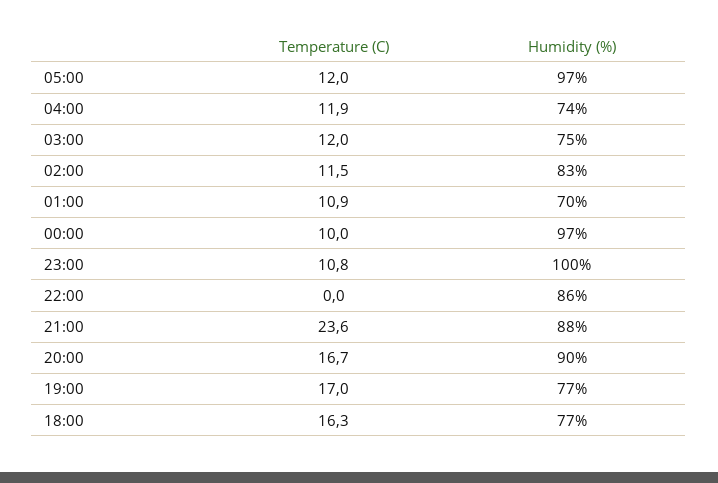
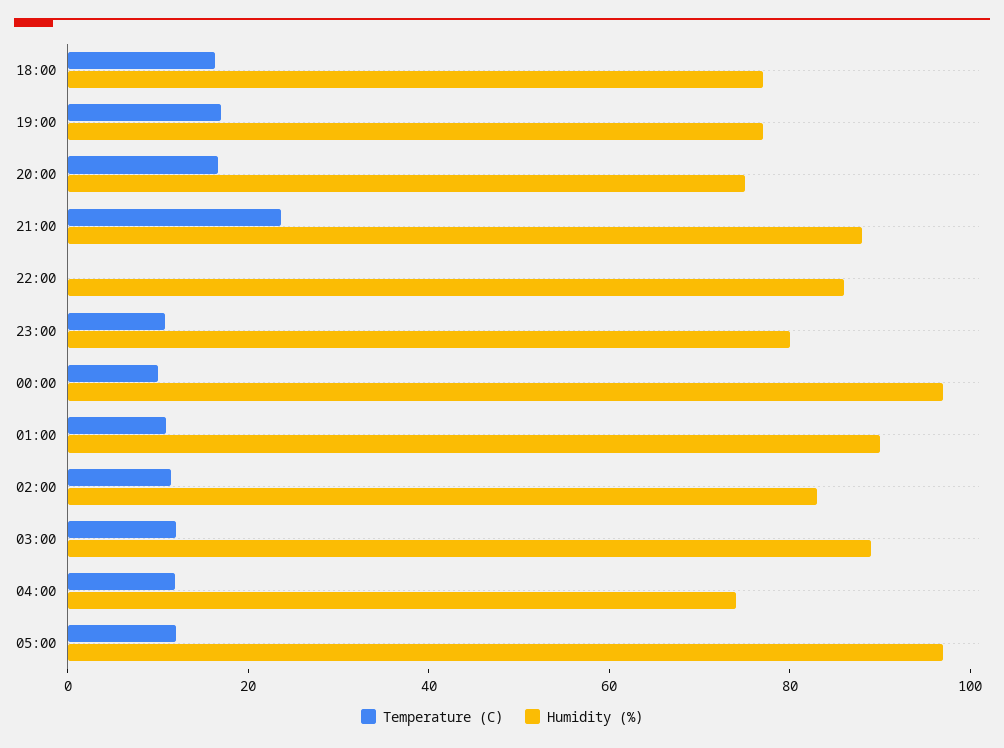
  {
    "Temperature (C)": {
      "05:00": 12,
      "04:00": 11.9,
      "03:00": 12,
      "02:00": 11.5,
      "01:00": 10.9,
      "00:00": 10,
      "23:00": 10.8,
      "22:00": 0,
      "21:00": 23.6,
      "20:00": 16.7,
      "19:00": 17,
      "18:00": 16.3
    },
    "Humidity (%)": {
      "05:00": 97,
      "04:00": 74,
-     "03:00": 75,
+     "03:00": 90,
      "02:00": 83,
-     "01:00": 70,
+     "01:00": 90,
      "00:00": 97,
-     "23:00": 100,
+     "23:00": 80,
      "22:00": 86,
      "21:00": 88,
-     "20:00": 90,
+     "20:00": 75,
      "19:00": 77,
      "18:00": 77
    }
  }

